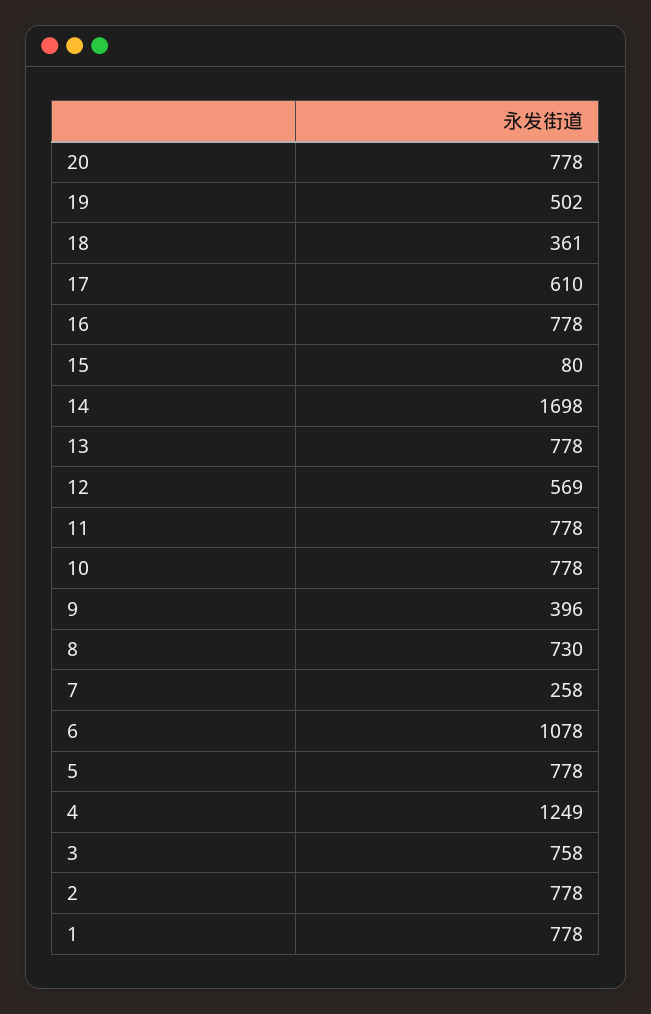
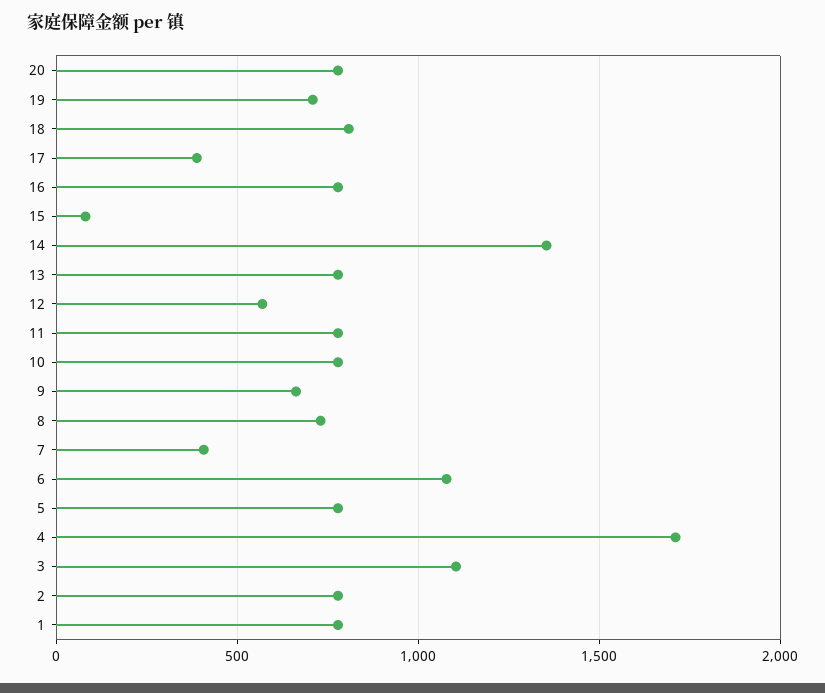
  {
    "20": 778,
-   "19": 502,
+   "19": 700,
-   "18": 361,
+   "18": 800,
-   "17": 610,
+   "17": 400,
    "16": 778,
    "15": 80,
-   "14": 1698,
+   "14": 1350,
    "13": 778,
    "12": 569,
    "11": 778,
    "10": 778,
-   "9": 396,
+   "9": 650,
    "8": 730,
-   "7": 258,
+   "7": 400,
    "6": 1078,
    "5": 778,
-   "4": 1249,
+   "4": 1700,
-   "3": 758,
+   "3": 1100,
    "2": 778,
    "1": 778
  }

